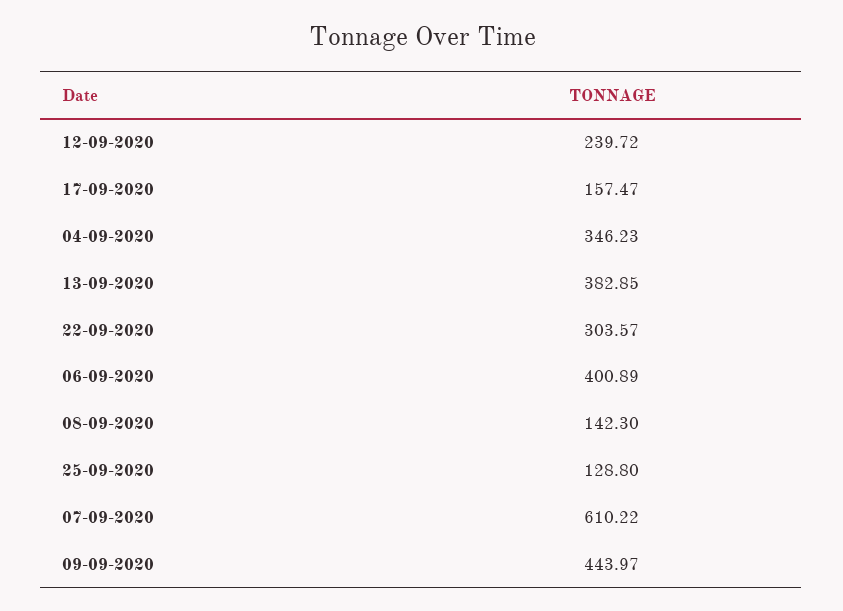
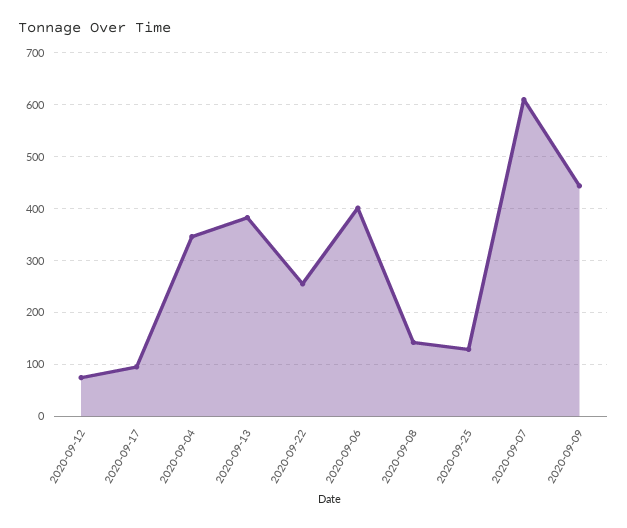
  {
-   "12-09-2020": 239.72,
+   "12-09-2020": 80,
-   "17-09-2020": 157.47,
+   "17-09-2020": 100,
    "04-09-2020": 346.23,
    "13-09-2020": 382.85,
-   "22-09-2020": 303.57,
+   "22-09-2020": 260,
    "06-09-2020": 400.89,
    "08-09-2020": 142.3,
    "25-09-2020": 128.8,
    "07-09-2020": 610.22,
    "09-09-2020": 443.97
  }

